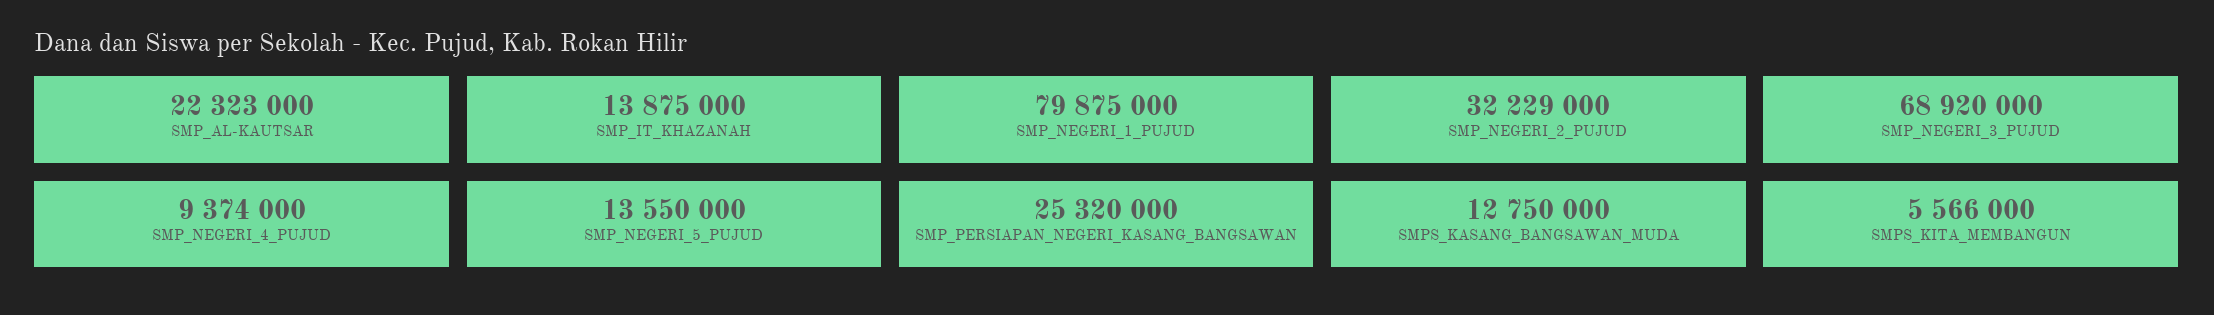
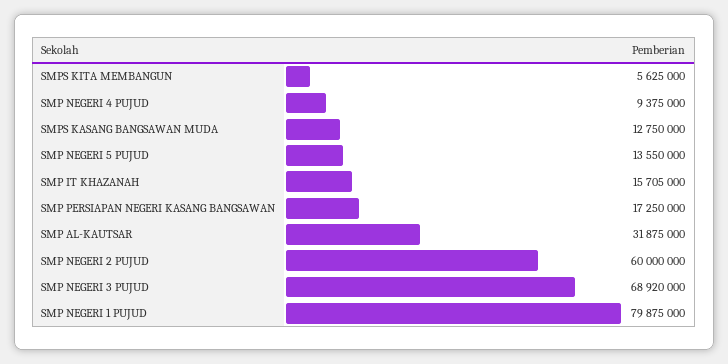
  {
-   "SMP_AL-KAUTSAR": 22323000,
+   "SMP_AL-KAUTSAR": 31875000,
-   "SMP_IT_KHAZANAH": 13875000,
+   "SMP_IT_KHAZANAH": 15705000,
    "SMP_NEGERI_1_PUJUD": 79875000,
-   "SMP_NEGERI_2_PUJUD": 32229000,
+   "SMP_NEGERI_2_PUJUD": 60000000,
    "SMP_NEGERI_3_PUJUD": 68920000,
-   "SMP_NEGERI_4_PUJUD": 9374000,
+   "SMP_NEGERI_4_PUJUD": 9375000,
    "SMP_NEGERI_5_PUJUD": 13550000,
-   "SMP_PERSIAPAN_NEGERI_KASANG_BANGSAWAN": 25320000,
+   "SMP_PERSIAPAN_NEGERI_KASANG_BANGSAWAN": 17250000,
    "SMPS_KASANG_BANGSAWAN_MUDA": 12750000,
-   "SMPS_KITA_MEMBANGUN": 5566000
+   "SMPS_KITA_MEMBANGUN": 5625000
  }

